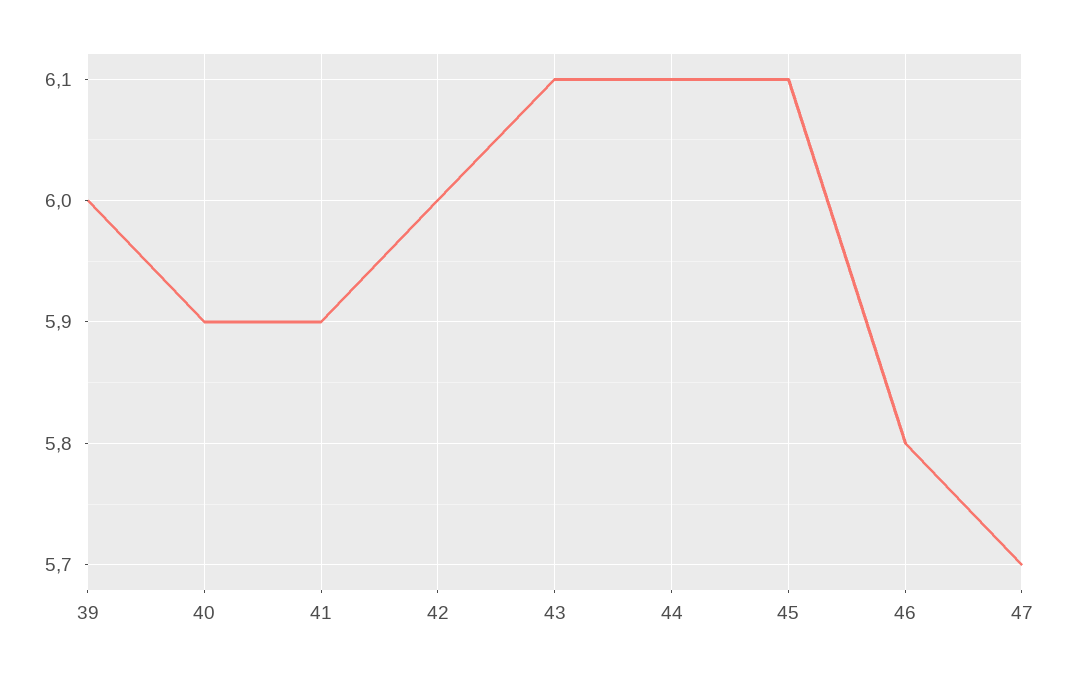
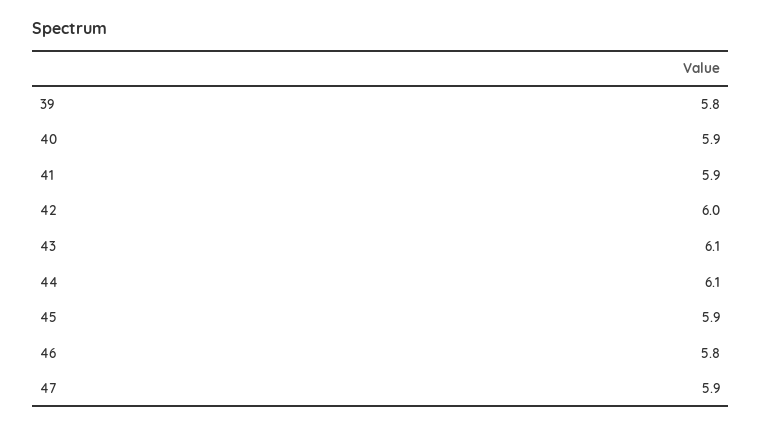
  {
-   "39": 6,
+   "39": 5.8,
    "40": 5.9,
    "41": 5.9,
    "42": 6,
    "43": 6.1,
    "44": 6.1,
-   "45": 6.1,
+   "45": 5.9,
    "46": 5.8,
-   "47": 5.7
+   "47": 5.9
  }

